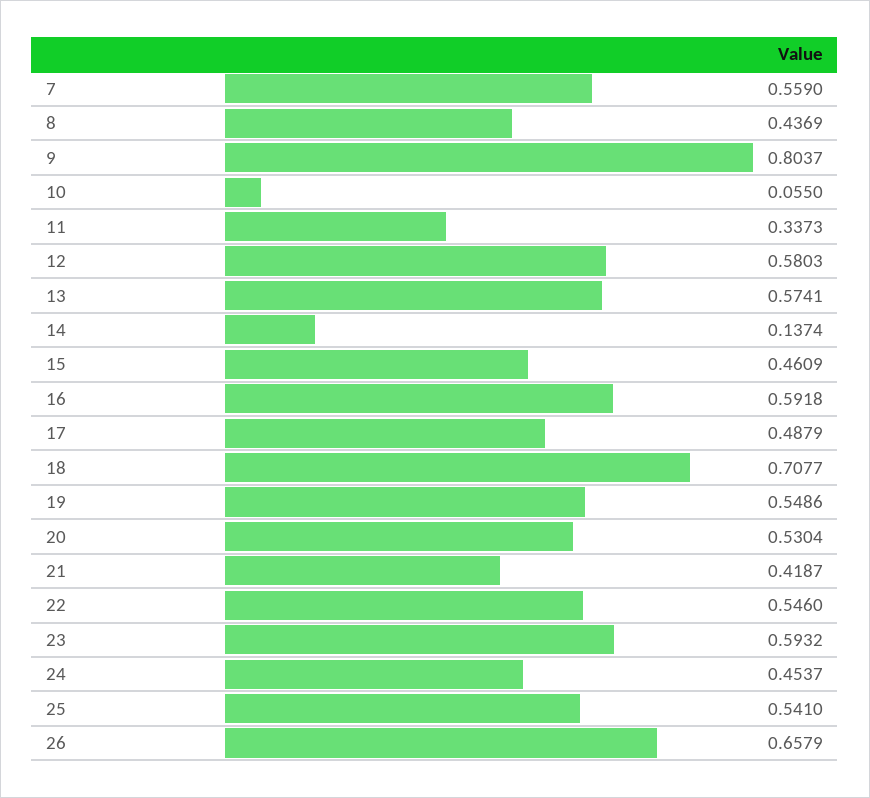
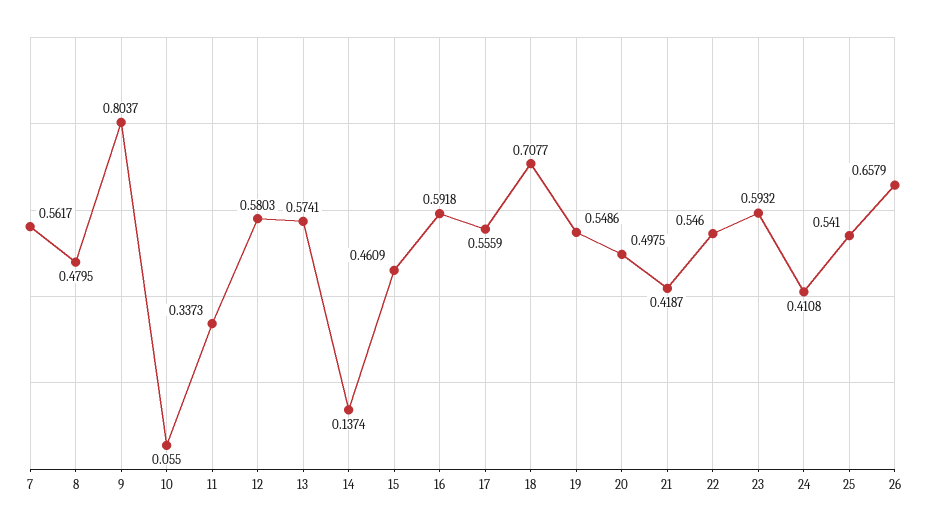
  {
-   "7": 0.559,
+   "7": 0.5617,
-   "8": 0.4369,
+   "8": 0.4795,
    "9": 0.8037,
    "10": 0.055,
    "11": 0.3373,
    "12": 0.5803,
    "13": 0.5741,
    "14": 0.1374,
    "15": 0.4609,
    "16": 0.5918,
-   "17": 0.4879,
+   "17": 0.5559,
    "18": 0.7077,
    "19": 0.5486,
-   "20": 0.5304,
+   "20": 0.4975,
    "21": 0.4187,
    "22": 0.546,
    "23": 0.5932,
-   "24": 0.4537,
+   "24": 0.4108,
    "25": 0.541,
    "26": 0.6579
  }

